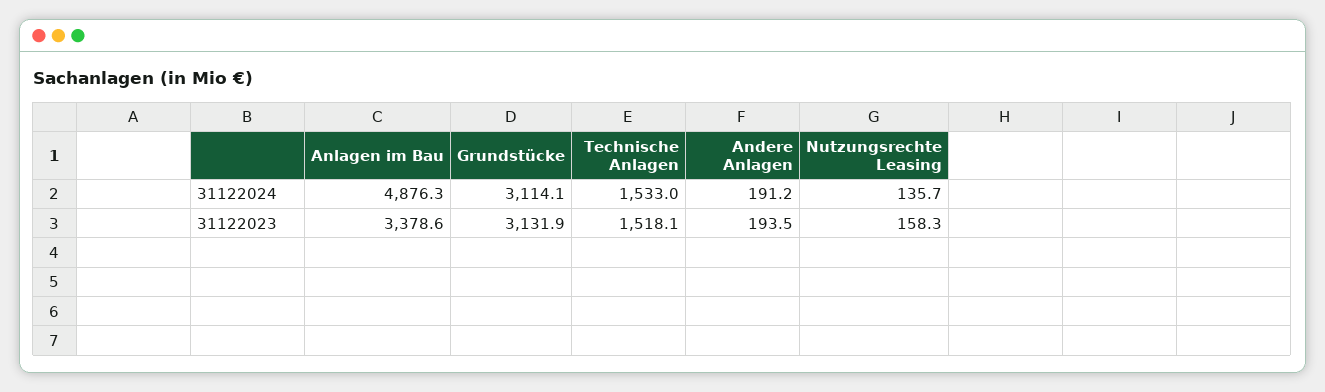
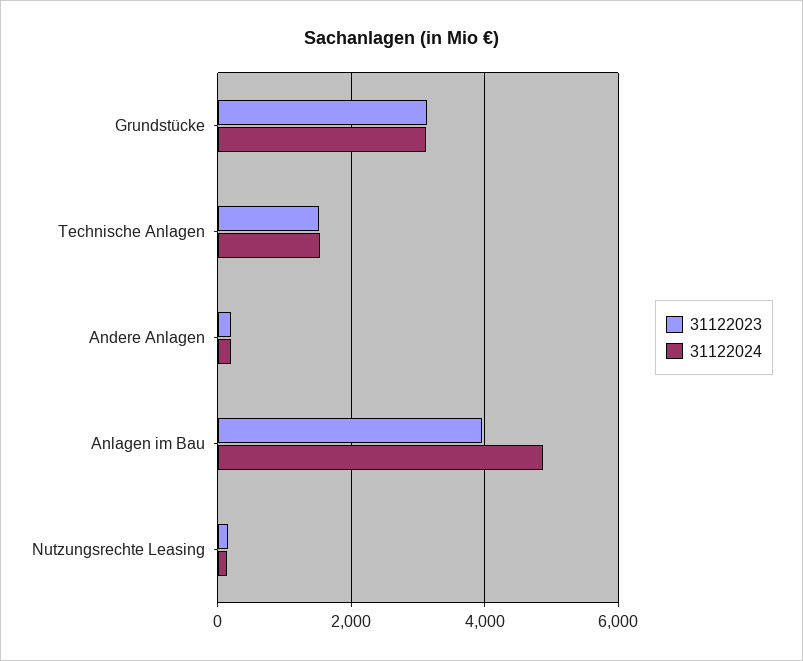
  {
    "31122024": {
      "Anlagen im Bau": 4876.3,
      "Grundstücke": 3114.1,
      "Technische Anlagen": 1533,
      "Andere Anlagen": 191.2,
      "Nutzungsrechte Leasing": 135.7
    },
    "31122023": {
-     "Anlagen im Bau": 3378.6,
+     "Anlagen im Bau": 4000,
      "Grundstücke": 3131.9,
      "Technische Anlagen": 1518.1,
      "Andere Anlagen": 193.5,
      "Nutzungsrechte Leasing": 158.3
    }
  }

